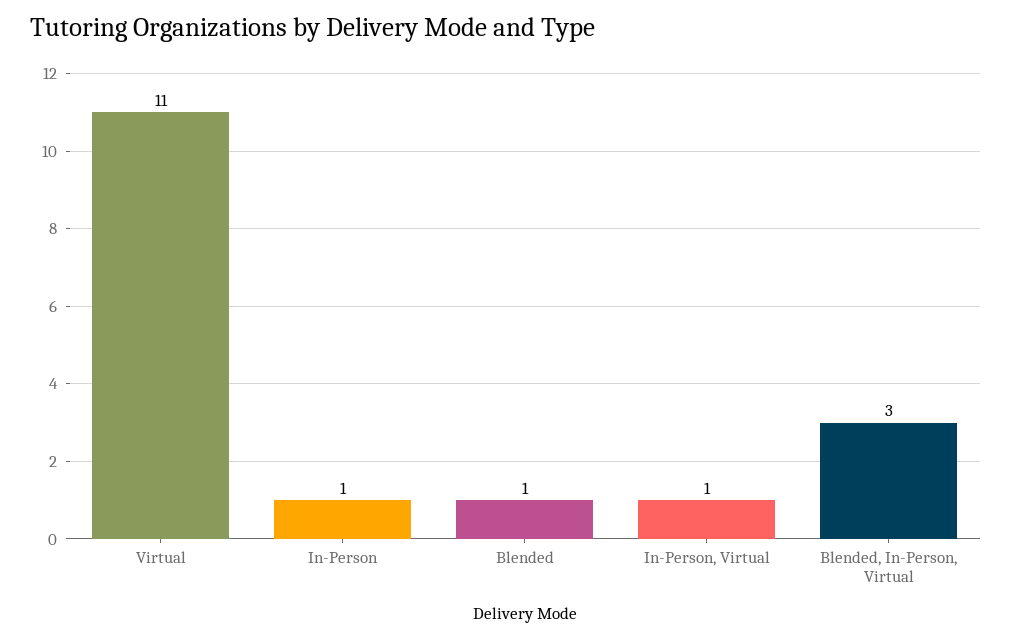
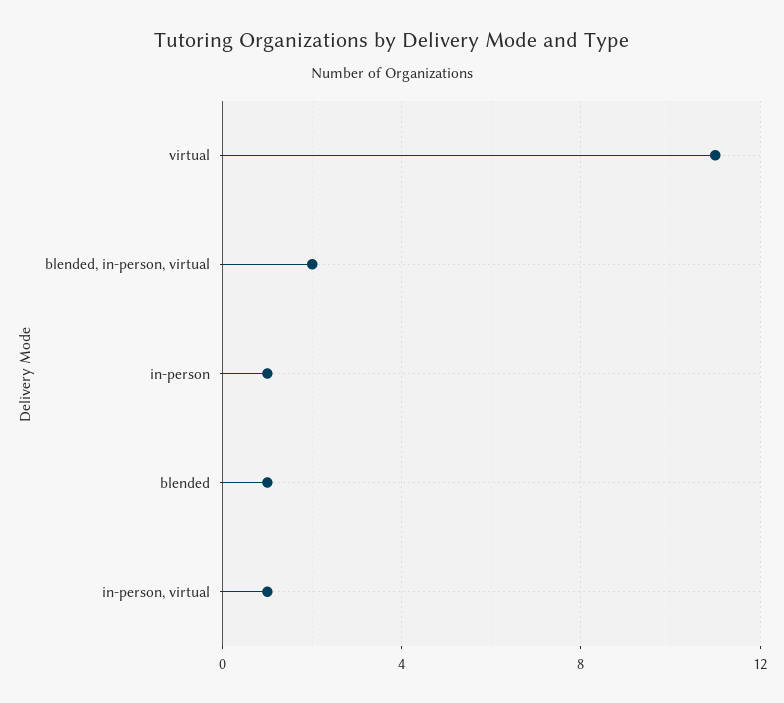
  {
    "Virtual": 11,
    "In-Person": 1,
    "Blended": 1,
    "In-Person, Virtual": 1,
-   "Blended, In-Person, Virtual": 3
+   "Blended, In-Person, Virtual": 2
  }

